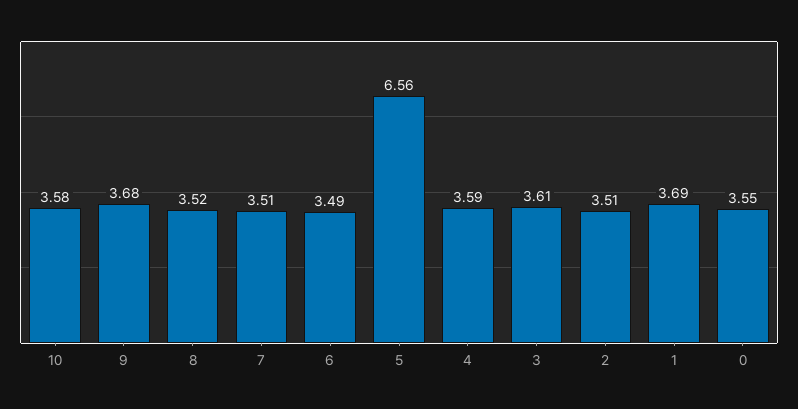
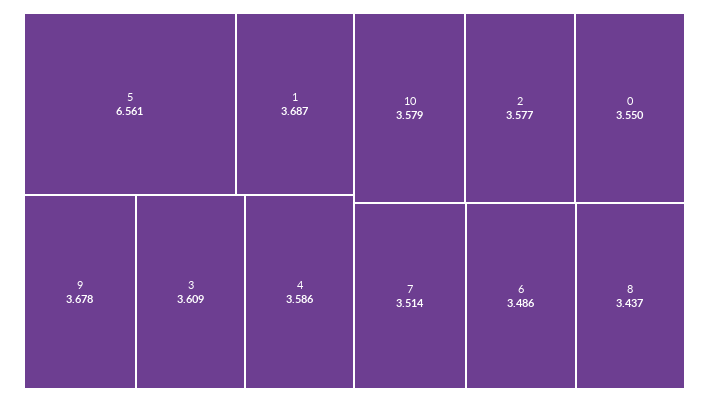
  {
    "10": 3.579,
    "9": 3.678,
-   "8": 3.52,
+   "8": 3.437,
    "7": 3.514,
    "6": 3.486,
    "5": 6.561,
    "4": 3.586,
    "3": 3.609,
-   "2": 3.51,
+   "2": 3.577,
    "1": 3.687,
    "0": 3.55
  }

